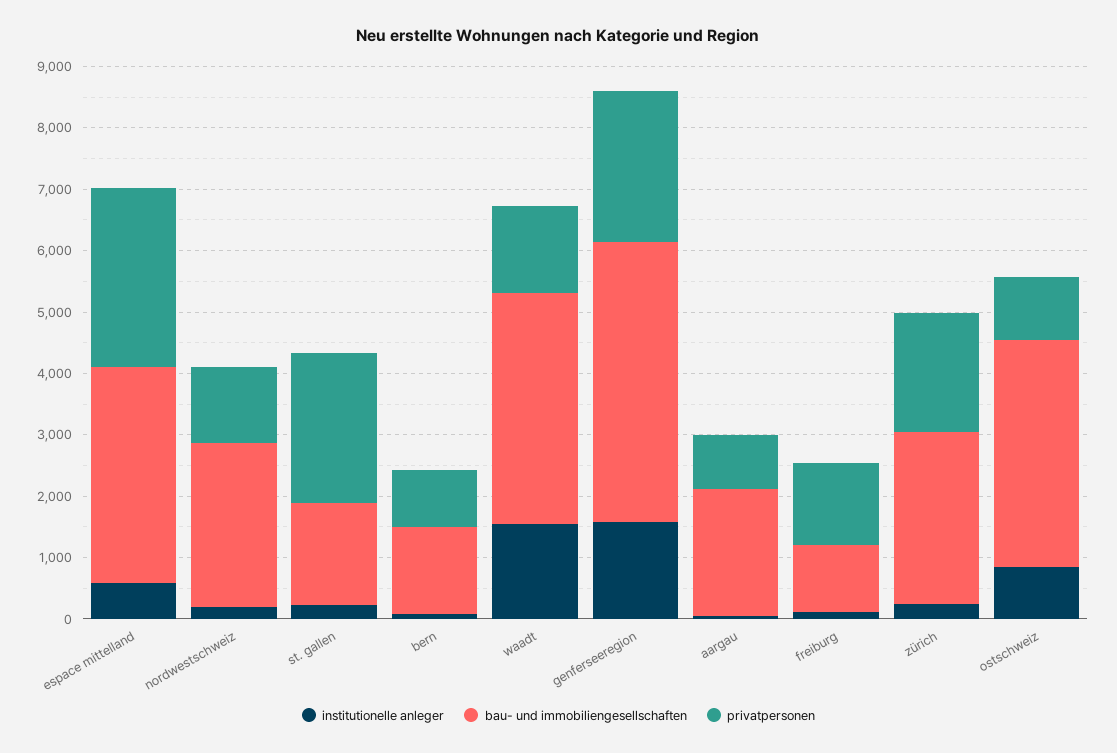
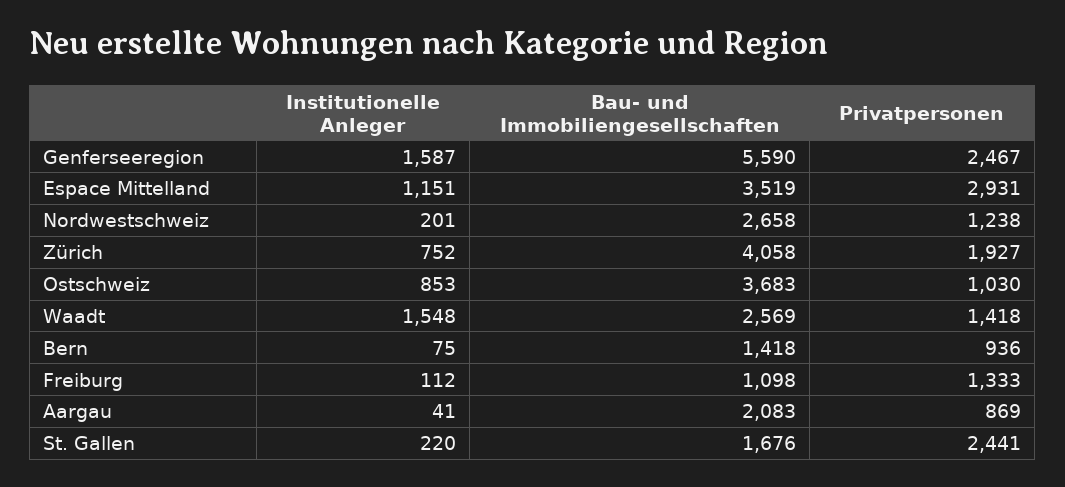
  {
    "institutionelle anleger": {
-     "espace mittelland": 600,
+     "espace mittelland": 1151,
      "nordwestschweiz": 201,
      "st. gallen": 220,
      "bern": 75,
      "waadt": 1548,
      "genferseeregion": 1587,
      "aargau": 41,
      "freiburg": 112,
-     "zürich": 200,
+     "zürich": 752,
      "ostschweiz": 853
    },
    "bau- und immobiliengesellschaften": {
      "espace mittelland": 3519,
      "nordwestschweiz": 2658,
      "st. gallen": 1676,
      "bern": 1418,
-     "waadt": 3800,
+     "waadt": 2569,
-     "genferseeregion": 4600,
+     "genferseeregion": 5590,
      "aargau": 2083,
      "freiburg": 1098,
-     "zürich": 2800,
+     "zürich": 4058,
      "ostschweiz": 3683
    },
    "privatpersonen": {
      "espace mittelland": 2931,
      "nordwestschweiz": 1238,
      "st. gallen": 2441,
      "bern": 936,
      "waadt": 1418,
      "genferseeregion": 2467,
      "aargau": 869,
      "freiburg": 1333,
      "zürich": 1927,
      "ostschweiz": 1030
    }
  }

